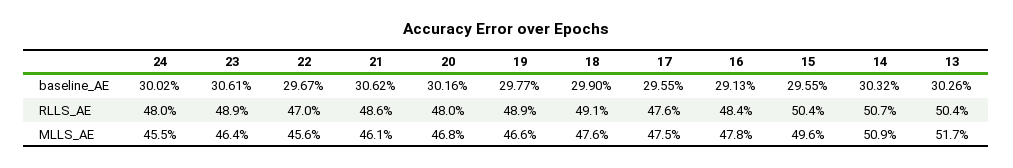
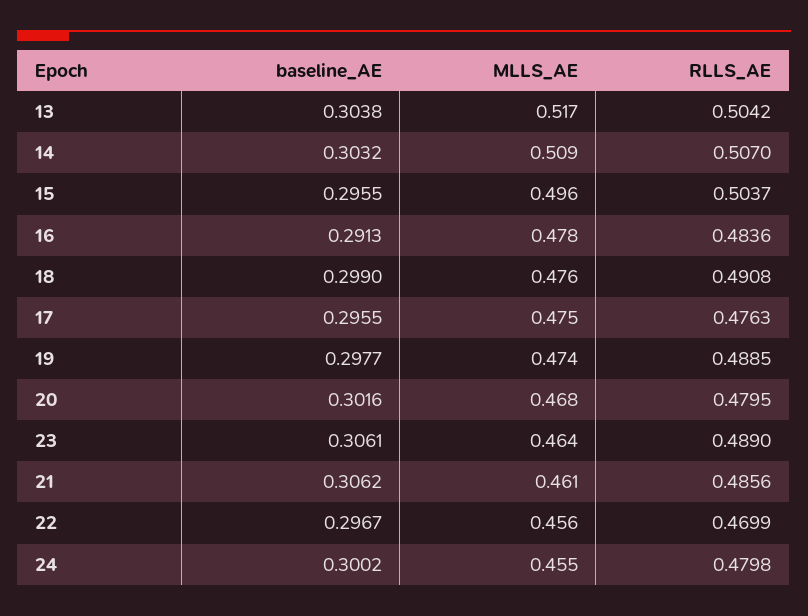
  {
    "24": {
      "baseline_AE": 0.3002,
      "RLLS_AE": 0.4798,
      "MLLS_AE": 0.455
    },
    "23": {
      "baseline_AE": 0.3061,
      "RLLS_AE": 0.489,
      "MLLS_AE": 0.464
    },
    "22": {
      "baseline_AE": 0.2967,
      "RLLS_AE": 0.4699,
      "MLLS_AE": 0.456
    },
    "21": {
      "baseline_AE": 0.3062,
      "RLLS_AE": 0.4856,
      "MLLS_AE": 0.461
    },
    "20": {
      "baseline_AE": 0.3016,
      "RLLS_AE": 0.4795,
      "MLLS_AE": 0.468
    },
    "19": {
      "baseline_AE": 0.2977,
      "RLLS_AE": 0.4885,
-     "MLLS_AE": 0.466
+     "MLLS_AE": 0.474
    },
    "18": {
      "baseline_AE": 0.299,
      "RLLS_AE": 0.4908,
      "MLLS_AE": 0.476
    },
    "17": {
      "baseline_AE": 0.2955,
      "RLLS_AE": 0.4763,
      "MLLS_AE": 0.475
    },
    "16": {
      "baseline_AE": 0.2913,
      "RLLS_AE": 0.4836,
      "MLLS_AE": 0.478
    },
    "15": {
      "baseline_AE": 0.2955,
      "RLLS_AE": 0.5037,
      "MLLS_AE": 0.496
    },
    "14": {
      "baseline_AE": 0.3032,
      "RLLS_AE": 0.507,
      "MLLS_AE": 0.509
    },
    "13": {
-     "baseline_AE": 0.3026,
+     "baseline_AE": 0.3038,
      "RLLS_AE": 0.5042,
      "MLLS_AE": 0.517
    }
  }

